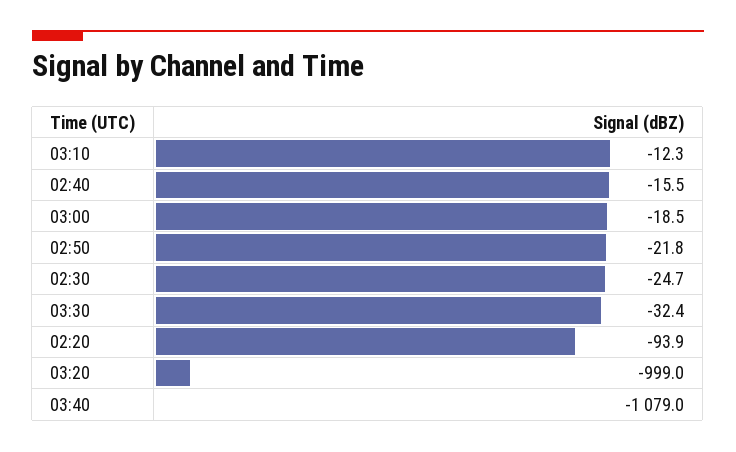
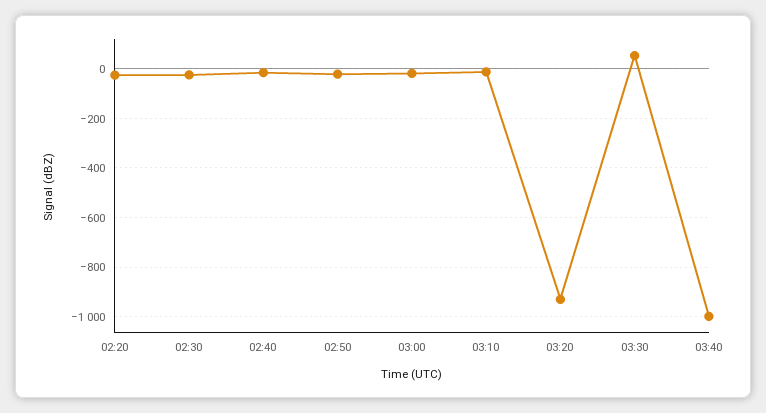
  {
    "03:10": -12.3,
    "02:40": -15.5,
    "03:00": -18.5,
    "02:50": -21.8,
    "02:30": -24.7,
-   "03:30": -32.4,
+   "03:30": 50,
-   "02:20": -93.9,
+   "02:20": -25,
-   "03:20": -999,
+   "03:20": -925,
-   "03:40": -1079
+   "03:40": -1000
  }

